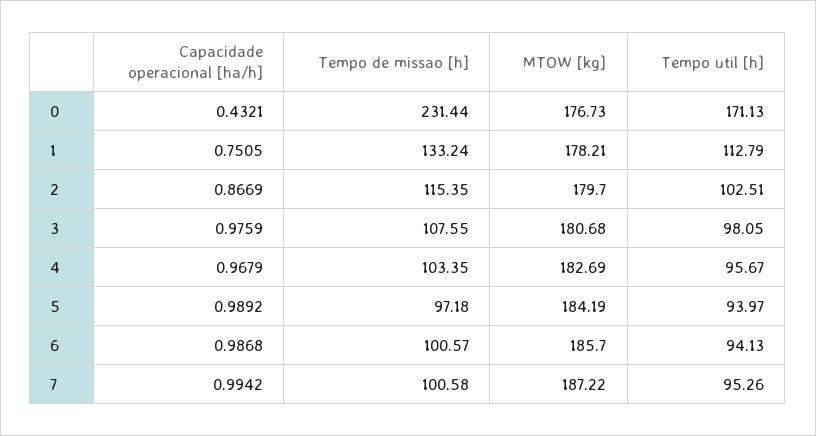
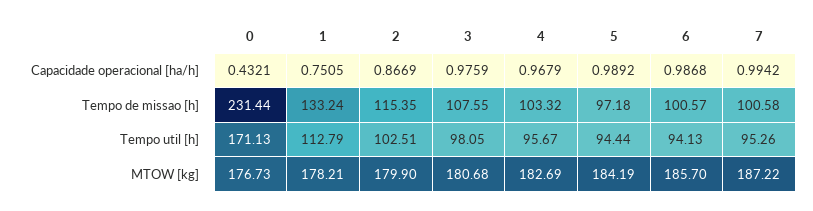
  {
    "Capacidade operacional [ha/h]": {
      "0": 0.4321,
      "1": 0.7505,
      "2": 0.8669,
      "3": 0.9759,
      "4": 0.9679,
      "5": 0.9892,
      "6": 0.9868,
      "7": 0.9942
    },
    "Tempo de missao [h]": {
      "0": 231.44,
      "1": 133.24,
      "2": 115.35,
      "3": 107.55,
-     "4": 103.35,
+     "4": 103.32,
      "5": 97.18,
      "6": 100.57,
      "7": 100.58
    },
    "MTOW [kg]": {
      "0": 176.73,
      "1": 178.21,
-     "2": 179.7,
+     "2": 179.9,
      "3": 180.68,
      "4": 182.69,
      "5": 184.19,
      "6": 185.7,
      "7": 187.22
    },
    "Tempo util [h]": {
      "0": 171.13,
      "1": 112.79,
      "2": 102.51,
      "3": 98.05,
      "4": 95.67,
-     "5": 93.97,
+     "5": 94.44,
      "6": 94.13,
      "7": 95.26
    }
  }

